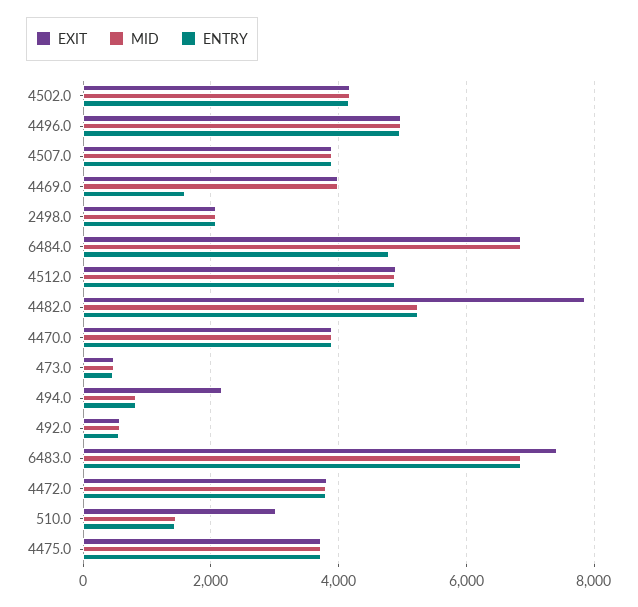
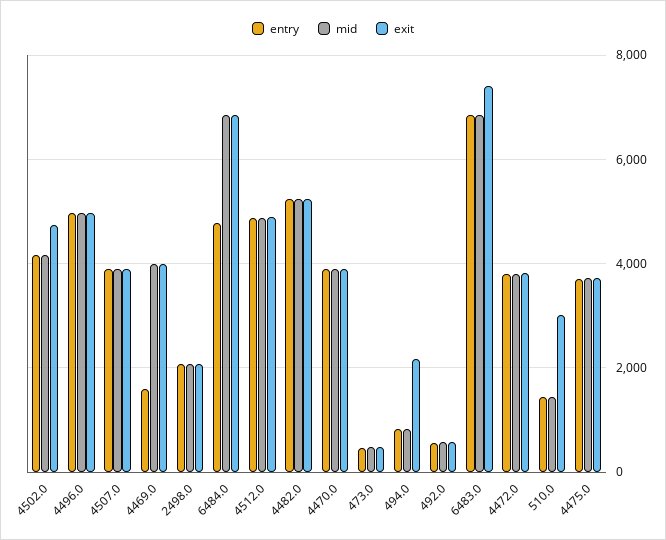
  {
    "EXIT": {
-     "4502.0": 4200,
+     "4502.0": 4800,
      "4496.0": 5000,
      "4507.0": 4000,
      "4469.0": 4000,
      "2498.0": 2000,
      "6484.0": 6800,
      "4512.0": 4800,
-     "4482.0": 7800,
+     "4482.0": 5200,
      "4470.0": 3800,
      "473.0": 400,
      "494.0": 2200,
      "492.0": 600,
      "6483.0": 7400,
      "4472.0": 3800,
      "510.0": 3000,
      "4475.0": 3800
    },
    "MID": {
      "4502.0": 4200,
      "4496.0": 5000,
      "4507.0": 3800,
      "4469.0": 4000,
      "2498.0": 2000,
      "6484.0": 6800,
      "4512.0": 4800,
      "4482.0": 5200,
      "4470.0": 3800,
      "473.0": 400,
      "494.0": 800,
      "492.0": 600,
      "6483.0": 6800,
      "4472.0": 3800,
      "510.0": 1400,
      "4475.0": 3800
    },
    "ENTRY": {
      "4502.0": 4200,
      "4496.0": 5000,
      "4507.0": 3800,
      "4469.0": 1600,
      "2498.0": 2000,
      "6484.0": 4800,
      "4512.0": 4800,
      "4482.0": 5200,
      "4470.0": 3800,
      "473.0": 400,
      "494.0": 800,
      "492.0": 600,
      "6483.0": 6800,
      "4472.0": 3800,
      "510.0": 1400,
      "4475.0": 3800
    }
  }

